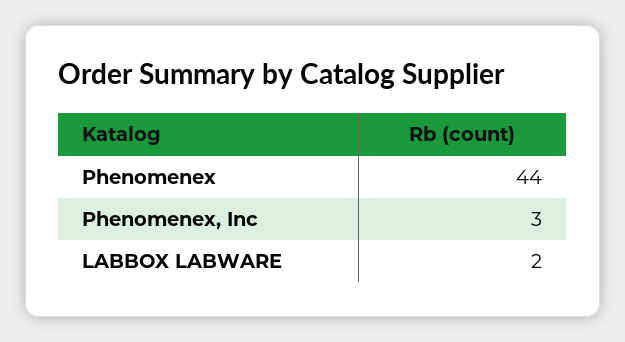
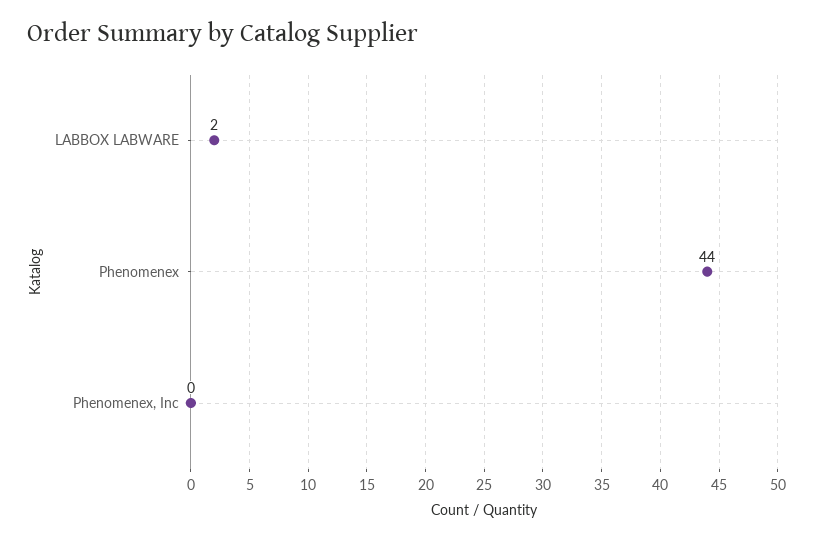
  {
    "Phenomenex": 44,
-   "Phenomenex, Inc": 3,
+   "Phenomenex, Inc": 0,
    "LABBOX LABWARE": 2
  }

